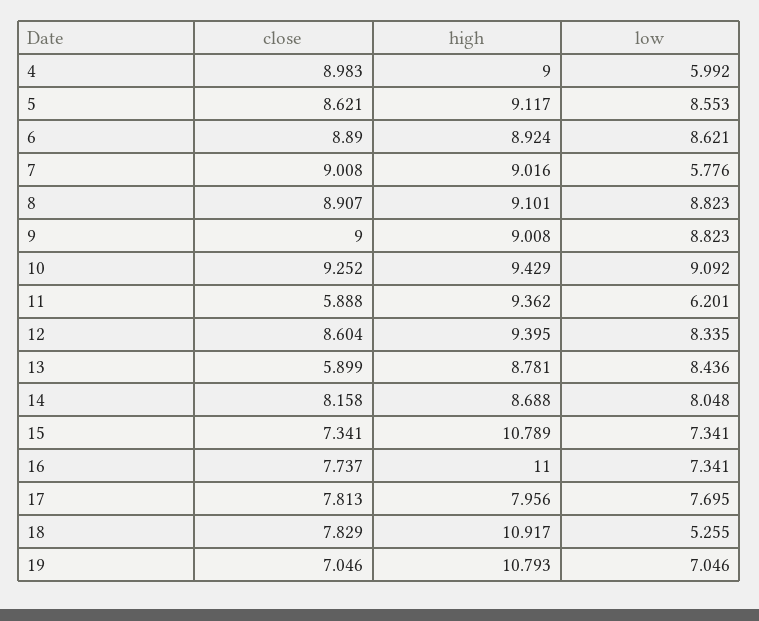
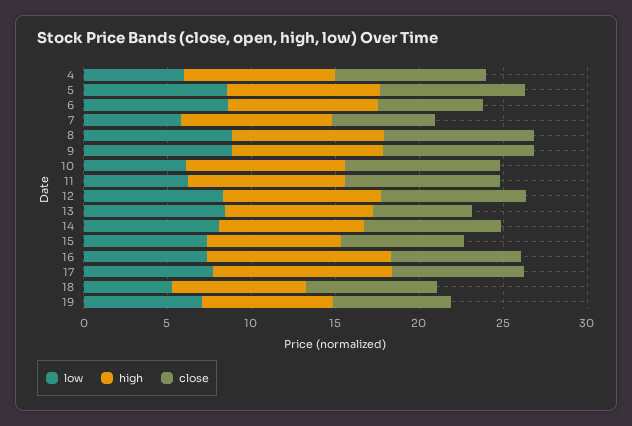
  {
    "close": {
      "4": 8.983,
      "5": 8.621,
-     "6": 8.89,
+     "6": 6,
-     "7": 9.008,
+     "7": 6,
      "8": 8.907,
      "9": 9,
      "10": 9.252,
-     "11": 5.888,
+     "11": 9,
      "12": 8.604,
      "13": 5.899,
      "14": 8.158,
      "15": 7.341,
      "16": 7.737,
      "17": 7.813,
      "18": 7.829,
      "19": 7.046
    },
    "high": {
      "4": 9,
      "5": 9.117,
      "6": 8.924,
      "7": 9.016,
      "8": 9.101,
      "9": 9.008,
      "10": 9.429,
      "11": 9.362,
      "12": 9.395,
      "13": 8.781,
      "14": 8.688,
-     "15": 10.789,
+     "15": 8,
      "16": 11,
-     "17": 7.956,
+     "17": 11,
-     "18": 10.917,
+     "18": 8,
-     "19": 10.793
+     "19": 8
    },
    "low": {
      "4": 5.992,
      "5": 8.553,
      "6": 8.621,
      "7": 5.776,
      "8": 8.823,
      "9": 8.823,
-     "10": 9.092,
+     "10": 6,
      "11": 6.201,
      "12": 8.335,
      "13": 8.436,
      "14": 8.048,
      "15": 7.341,
      "16": 7.341,
      "17": 7.695,
      "18": 5.255,
      "19": 7.046
    }
  }

